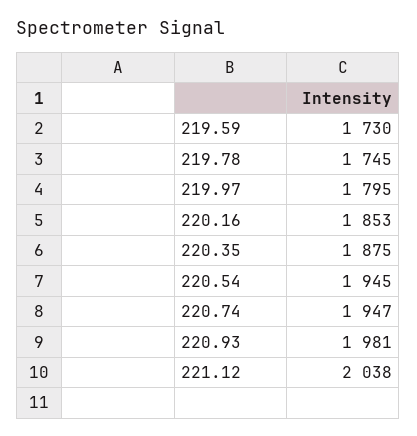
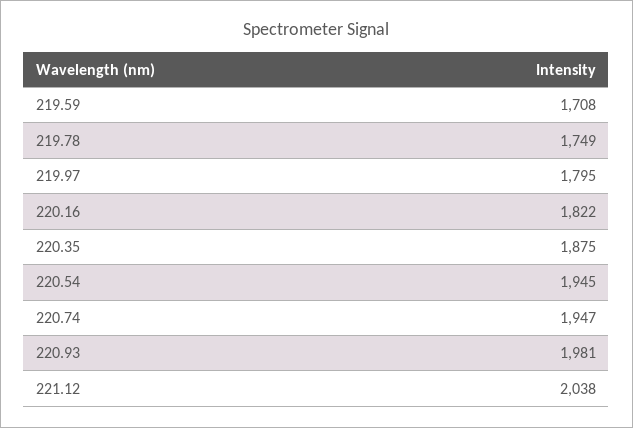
  {
-   "219.59": 1730,
+   "219.59": 1708,
-   "219.78": 1745,
+   "219.78": 1749,
    "219.97": 1795,
-   "220.16": 1853,
+   "220.16": 1822,
    "220.35": 1875,
    "220.54": 1945,
    "220.74": 1947,
    "220.93": 1981,
    "221.12": 2038
  }

